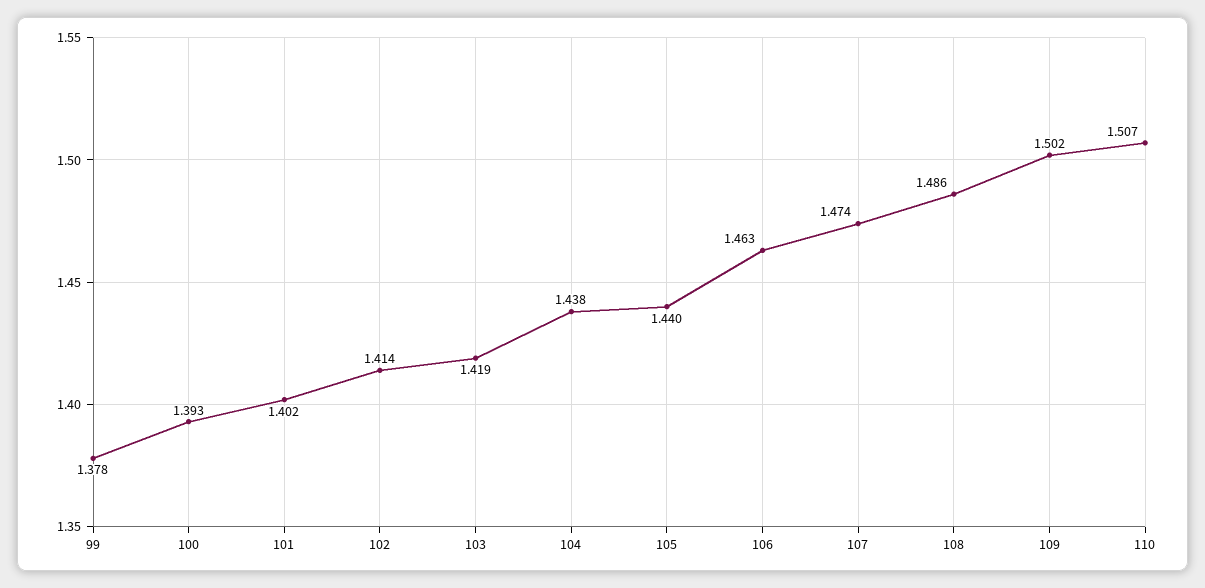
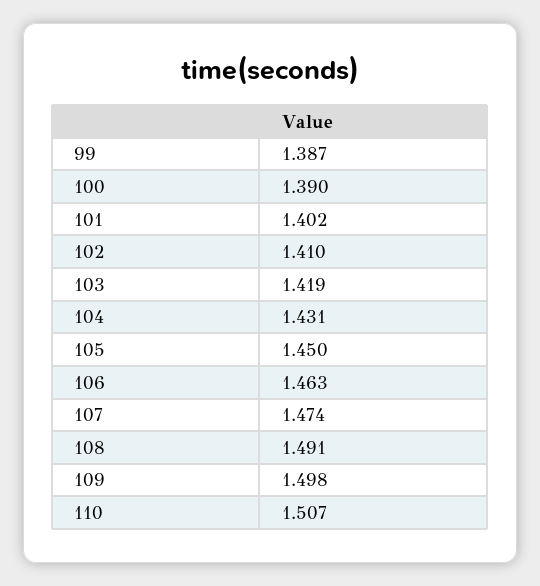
  {
-   "99": 1.378,
+   "99": 1.387,
-   "100": 1.393,
+   "100": 1.39,
    "101": 1.402,
-   "102": 1.414,
+   "102": 1.41,
    "103": 1.419,
-   "104": 1.438,
+   "104": 1.431,
-   "105": 1.44,
+   "105": 1.45,
    "106": 1.463,
    "107": 1.474,
-   "108": 1.486,
+   "108": 1.491,
-   "109": 1.502,
+   "109": 1.498,
    "110": 1.507
  }

